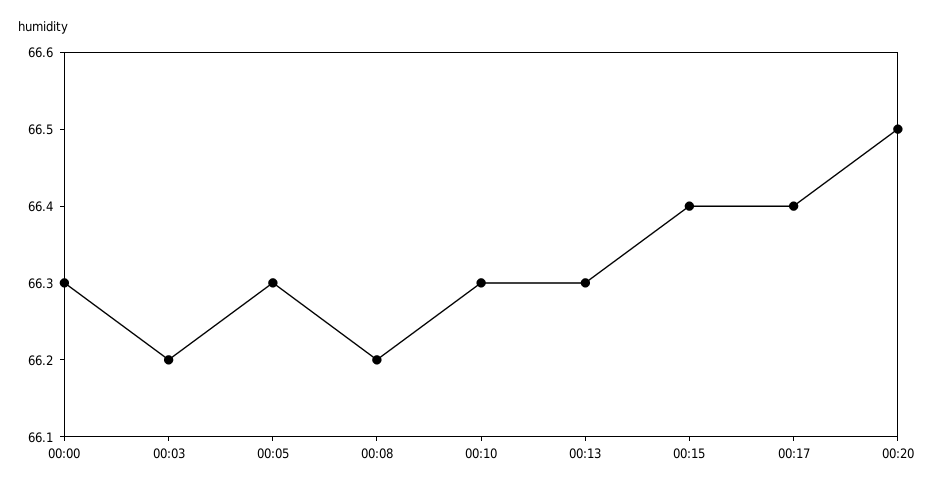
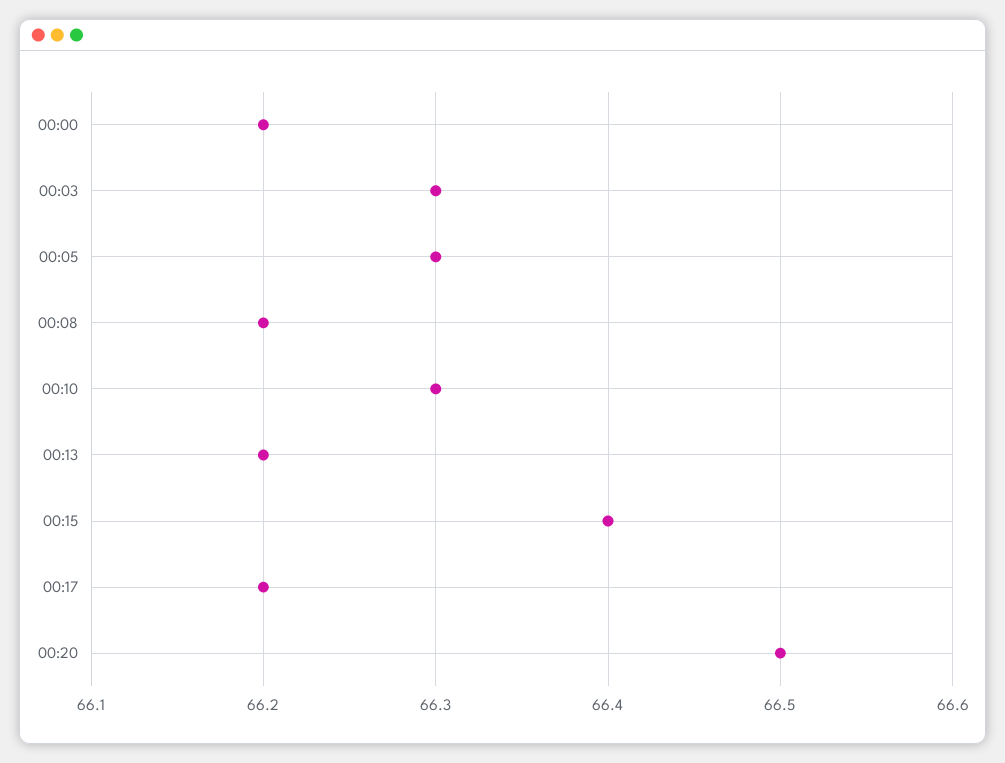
  {
-   "00:00": 66.3,
+   "00:00": 66.2,
-   "00:03": 66.2,
+   "00:03": 66.3,
    "00:05": 66.3,
    "00:08": 66.2,
    "00:10": 66.3,
-   "00:13": 66.3,
+   "00:13": 66.2,
    "00:15": 66.4,
-   "00:17": 66.4,
+   "00:17": 66.2,
    "00:20": 66.5
  }

